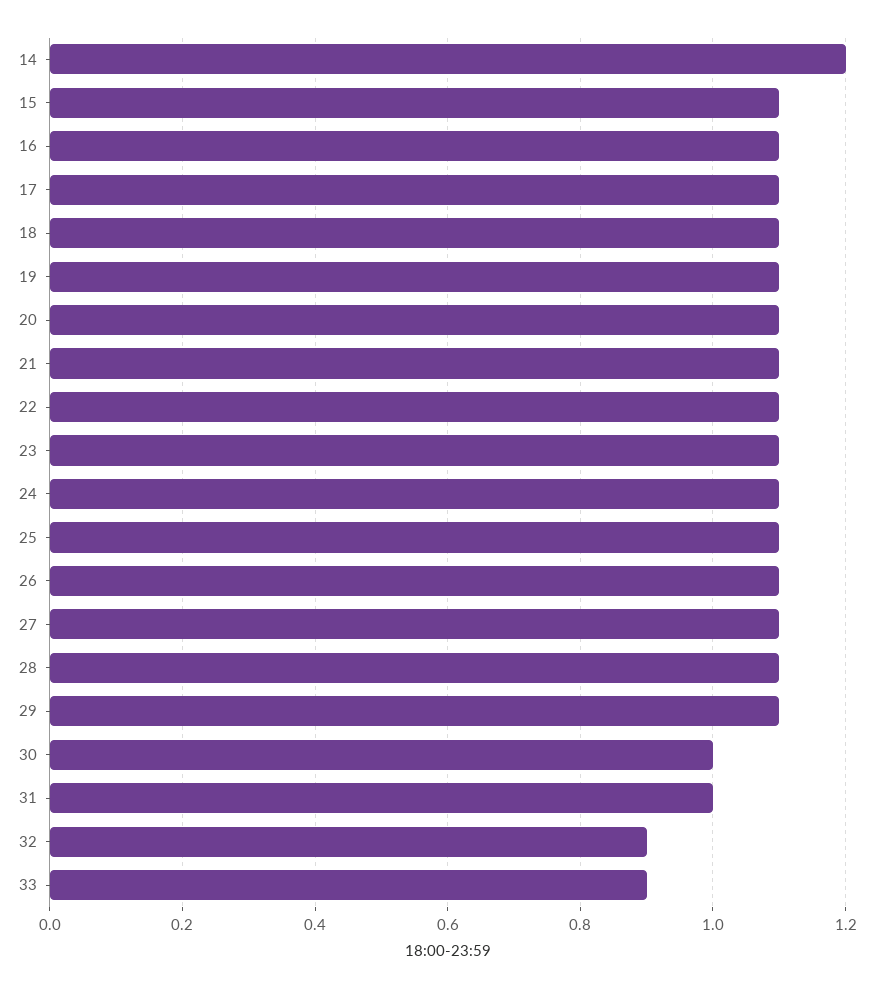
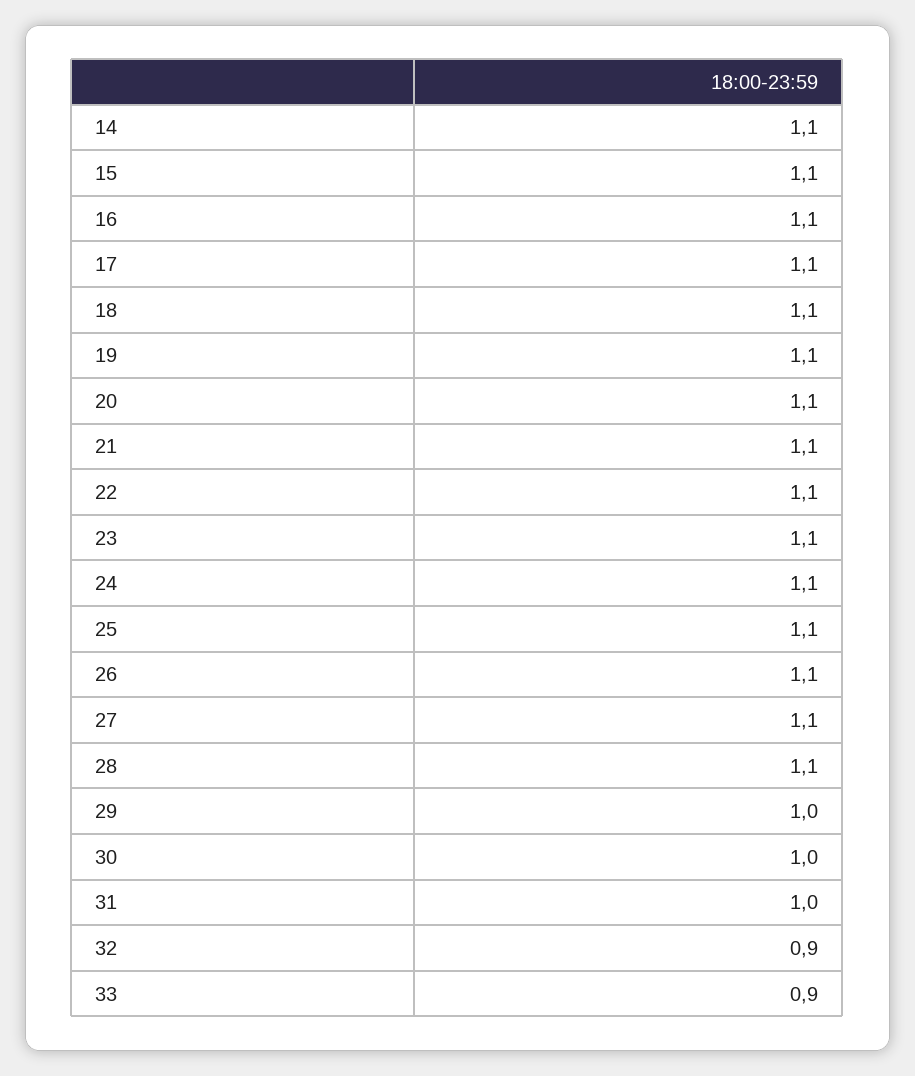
  {
-   "14": 1.2,
+   "14": 1.1,
    "15": 1.1,
    "16": 1.1,
    "17": 1.1,
    "18": 1.1,
    "19": 1.1,
    "20": 1.1,
    "21": 1.1,
    "22": 1.1,
    "23": 1.1,
    "24": 1.1,
    "25": 1.1,
    "26": 1.1,
    "27": 1.1,
    "28": 1.1,
-   "29": 1.1,
+   "29": 1,
    "30": 1,
    "31": 1,
    "32": 0.9,
    "33": 0.9
  }

